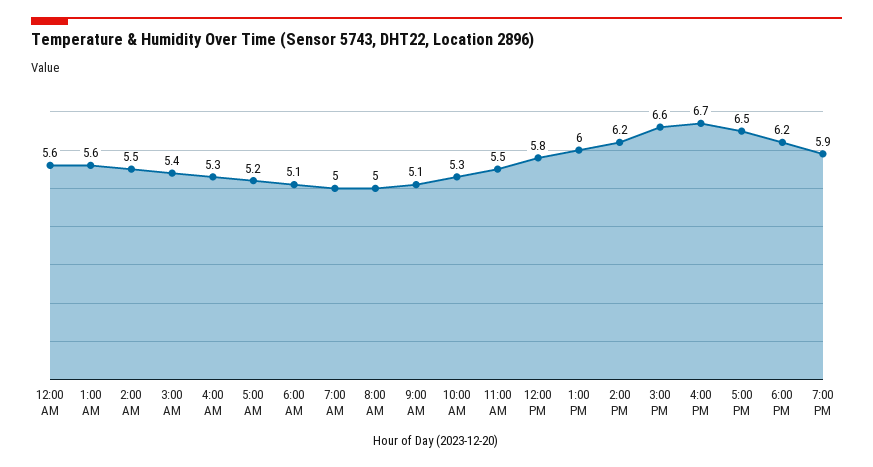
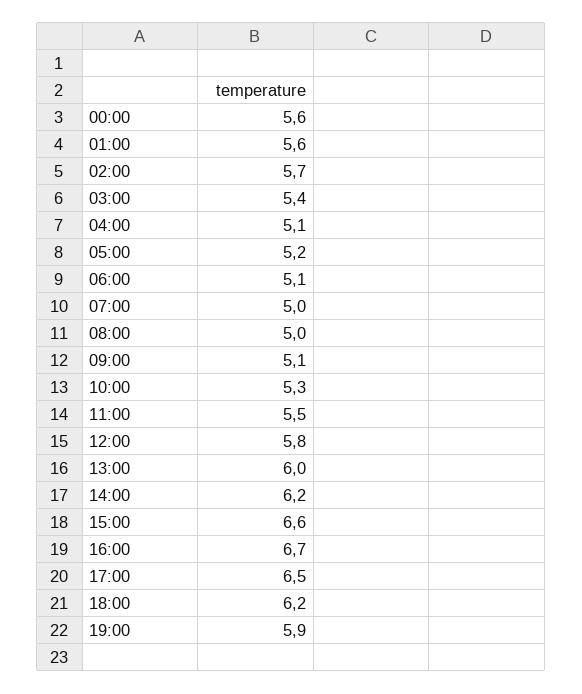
  {
    "12:00 AM": 5.6,
    "1:00 AM": 5.6,
-   "2:00 AM": 5.5,
+   "2:00 AM": 5.7,
    "3:00 AM": 5.4,
-   "4:00 AM": 5.3,
+   "4:00 AM": 5.1,
    "5:00 AM": 5.2,
    "6:00 AM": 5.1,
    "7:00 AM": 5,
    "8:00 AM": 5,
    "9:00 AM": 5.1,
    "10:00 AM": 5.3,
    "11:00 AM": 5.5,
    "12:00 PM": 5.8,
    "1:00 PM": 6,
    "2:00 PM": 6.2,
    "3:00 PM": 6.6,
    "4:00 PM": 6.7,
    "5:00 PM": 6.5,
    "6:00 PM": 6.2,
    "7:00 PM": 5.9
  }

